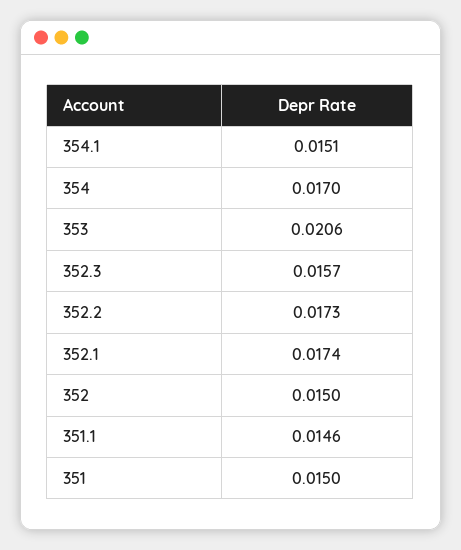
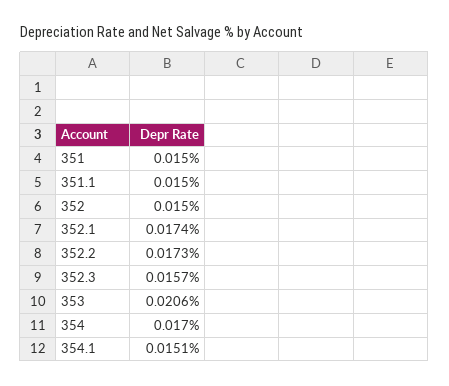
  {
    "354.1": 0.0151,
    "354": 0.017,
    "353": 0.0206,
    "352.3": 0.0157,
    "352.2": 0.0173,
    "352.1": 0.0174,
    "352": 0.015,
-   "351.1": 0.0146,
+   "351.1": 0.015,
    "351": 0.015
  }

